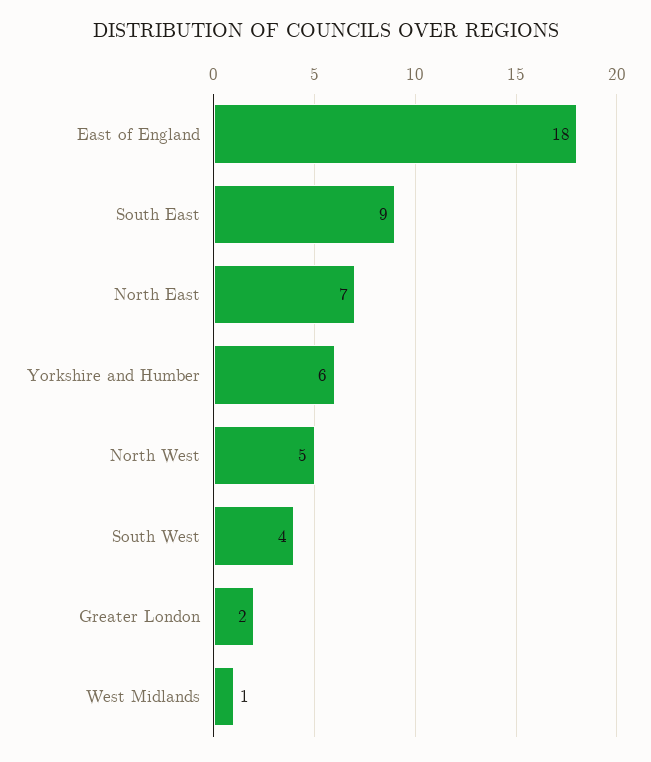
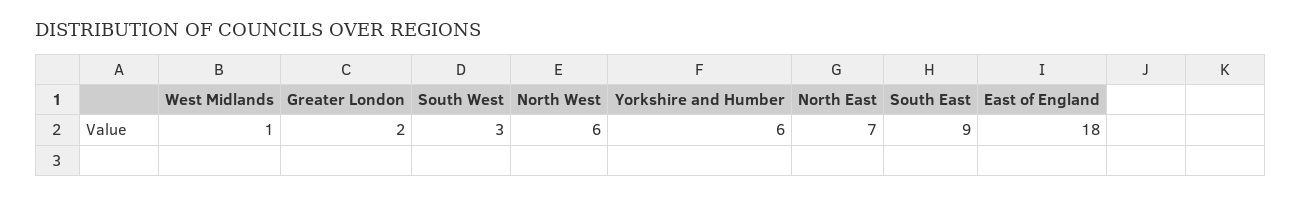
  {
    "East of England": 18,
    "South East": 9,
    "North East": 7,
    "Yorkshire and Humber": 6,
-   "North West": 5,
+   "North West": 6,
-   "South West": 4,
+   "South West": 3,
    "Greater London": 2,
    "West Midlands": 1
  }

